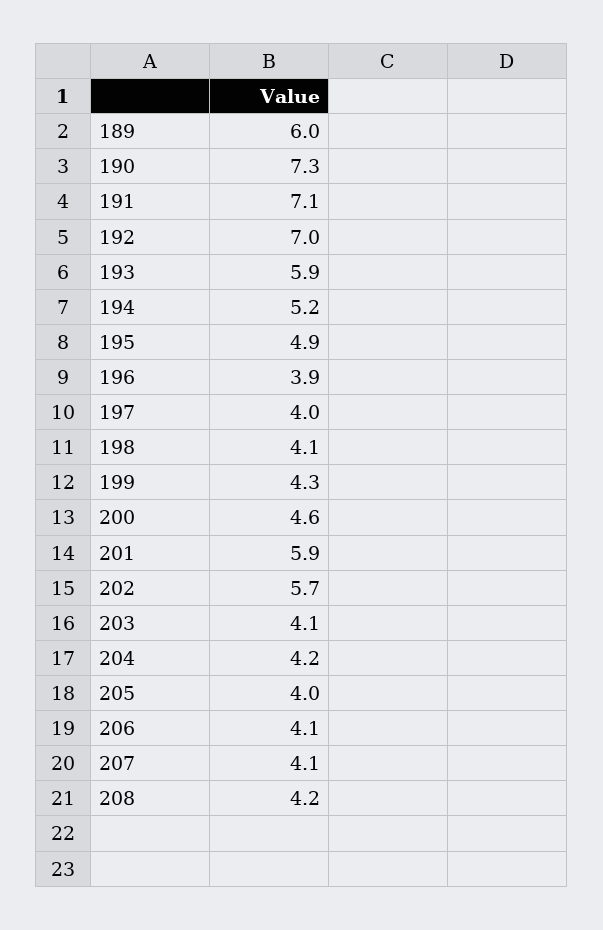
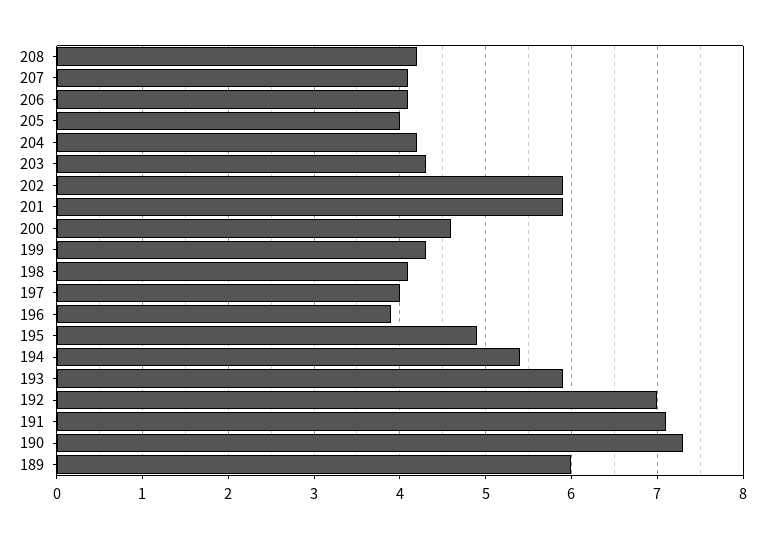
  {
    "189": 6,
    "190": 7.3,
    "191": 7.1,
    "192": 7,
    "193": 5.9,
-   "194": 5.2,
+   "194": 5.4,
    "195": 4.9,
    "196": 3.9,
    "197": 4,
    "198": 4.1,
    "199": 4.3,
    "200": 4.6,
    "201": 5.9,
-   "202": 5.7,
+   "202": 5.9,
-   "203": 4.1,
+   "203": 4.3,
    "204": 4.2,
    "205": 4,
    "206": 4.1,
    "207": 4.1,
    "208": 4.2
  }

